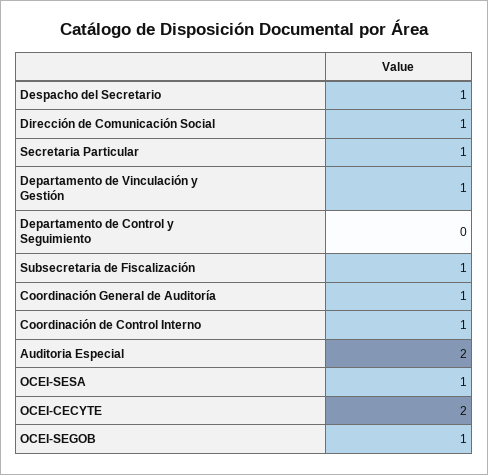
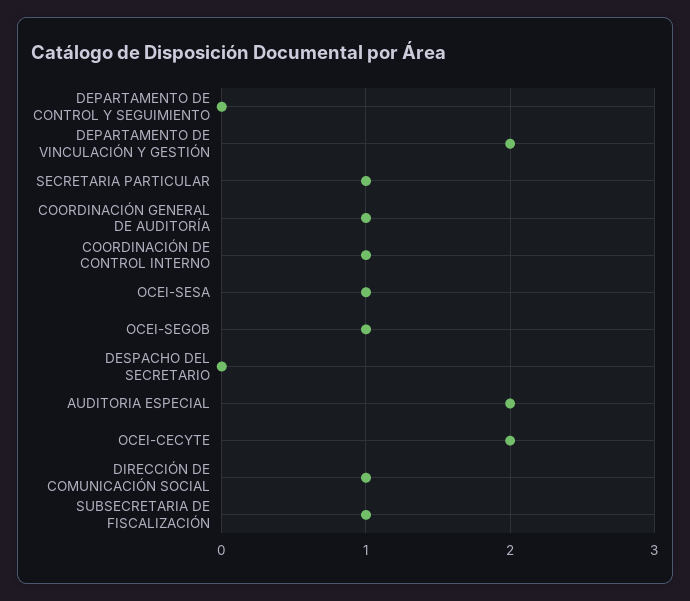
  {
-   "Despacho del Secretario": 1,
+   "Despacho del Secretario": 0,
    "Dirección de Comunicación Social": 1,
    "Secretaria Particular": 1,
-   "Departamento de Vinculación y Gestión": 1,
+   "Departamento de Vinculación y Gestión": 2,
    "Departamento de Control y Seguimiento": 0,
    "Subsecretaria de Fiscalización": 1,
    "Coordinación General de Auditoría": 1,
    "Coordinación de Control Interno": 1,
    "Auditoria Especial": 2,
    "OCEI-SESA": 1,
    "OCEI-CECYTE": 2,
    "OCEI-SEGOB": 1
  }

